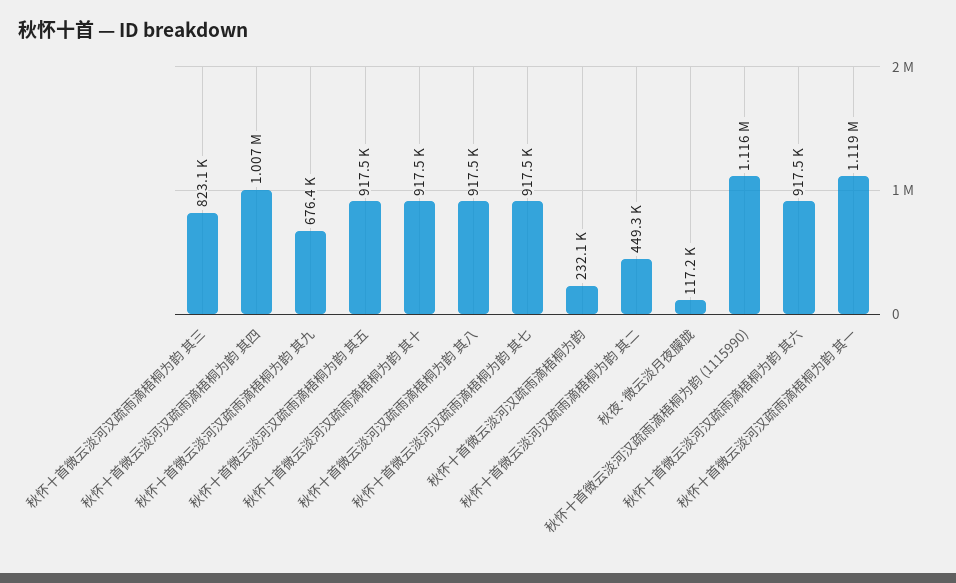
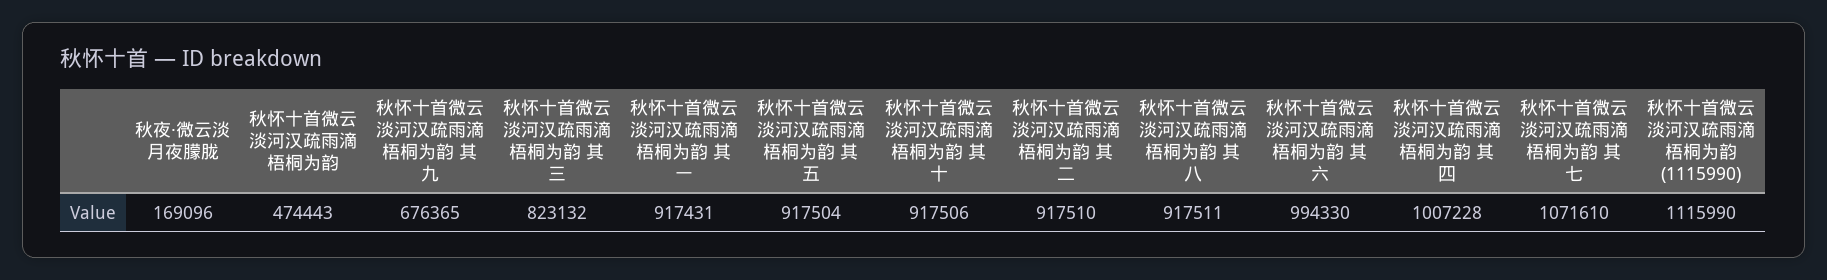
  {
    "秋怀十首微云淡河汉疏雨滴梧桐为韵 其三": 823132,
    "秋怀十首微云淡河汉疏雨滴梧桐为韵 其四": 1007228,
    "秋怀十首微云淡河汉疏雨滴梧桐为韵 其九": 676365,
    "秋怀十首微云淡河汉疏雨滴梧桐为韵 其五": 917504,
    "秋怀十首微云淡河汉疏雨滴梧桐为韵 其十": 917506,
    "秋怀十首微云淡河汉疏雨滴梧桐为韵 其八": 917511,
-   "秋怀十首微云淡河汉疏雨滴梧桐为韵 其七": 917500,
+   "秋怀十首微云淡河汉疏雨滴梧桐为韵 其七": 1071610,
-   "秋怀十首微云淡河汉疏雨滴梧桐为韵": 232100,
+   "秋怀十首微云淡河汉疏雨滴梧桐为韵": 474443,
-   "秋怀十首微云淡河汉疏雨滴梧桐为韵 其二": 449300,
+   "秋怀十首微云淡河汉疏雨滴梧桐为韵 其二": 917510,
-   "秋夜·微云淡月夜朦胧": 117200,
+   "秋夜·微云淡月夜朦胧": 169096,
    "秋怀十首微云淡河汉疏雨滴梧桐为韵 (1115990)": 1115990,
-   "秋怀十首微云淡河汉疏雨滴梧桐为韵 其六": 917500,
+   "秋怀十首微云淡河汉疏雨滴梧桐为韵 其六": 994330,
-   "秋怀十首微云淡河汉疏雨滴梧桐为韵 其一": 1119000
+   "秋怀十首微云淡河汉疏雨滴梧桐为韵 其一": 917431
  }

